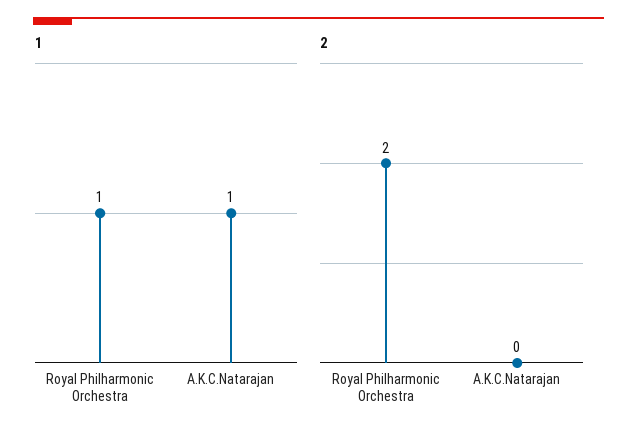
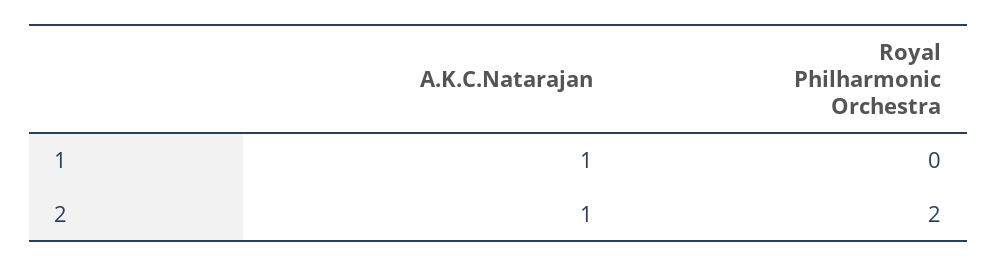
  {
    "1": {
-     "Royal Philharmonic Orchestra": 1,
+     "Royal Philharmonic Orchestra": 0,
      "A.K.C.Natarajan": 1
    },
    "2": {
      "Royal Philharmonic Orchestra": 2,
-     "A.K.C.Natarajan": 0
+     "A.K.C.Natarajan": 1
    }
  }

